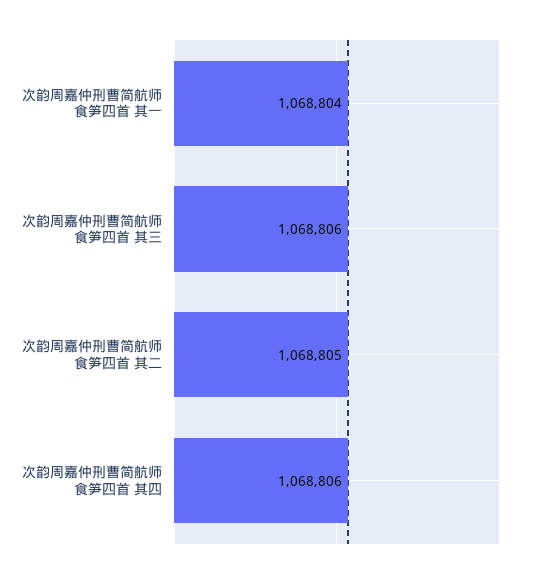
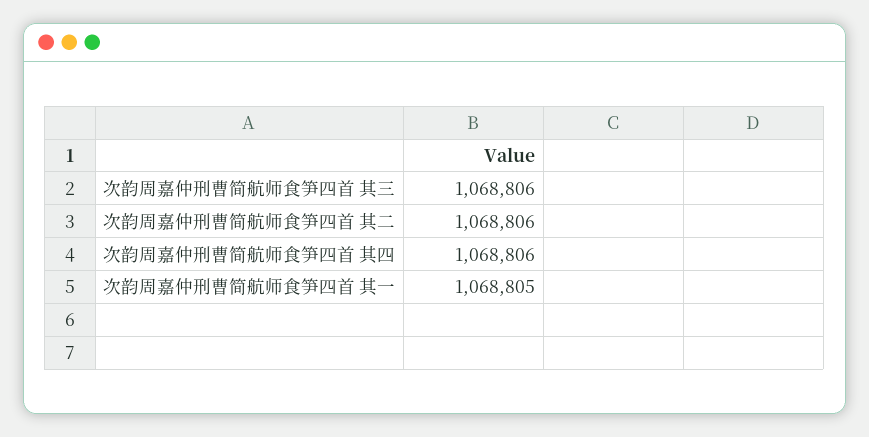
  {
-   "次韵周嘉仲刑曹简航师食笋四首 其一": 1068804,
+   "次韵周嘉仲刑曹简航师食笋四首 其一": 1068805,
    "次韵周嘉仲刑曹简航师食笋四首 其三": 1068806,
-   "次韵周嘉仲刑曹简航师食笋四首 其二": 1068805,
+   "次韵周嘉仲刑曹简航师食笋四首 其二": 1068806,
    "次韵周嘉仲刑曹简航师食笋四首 其四": 1068806
  }

